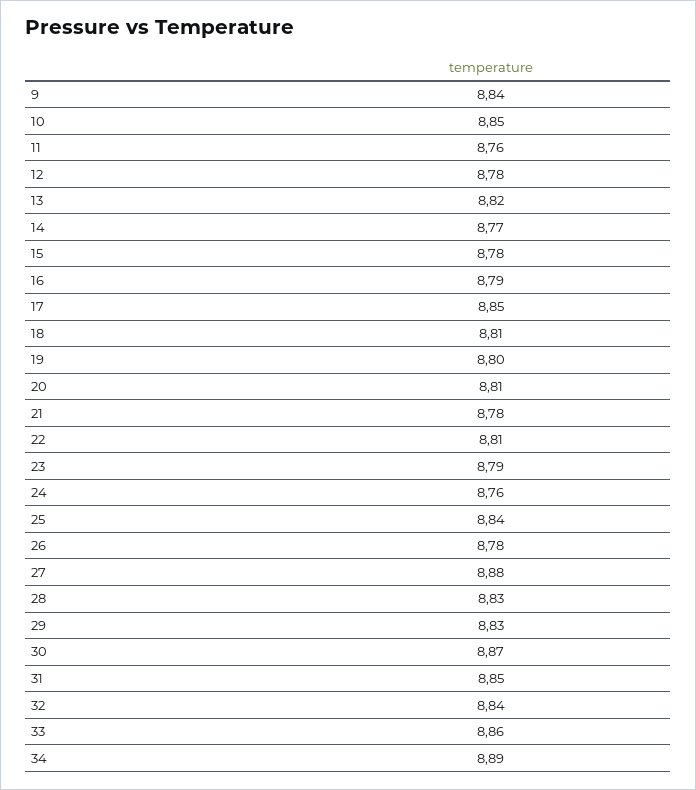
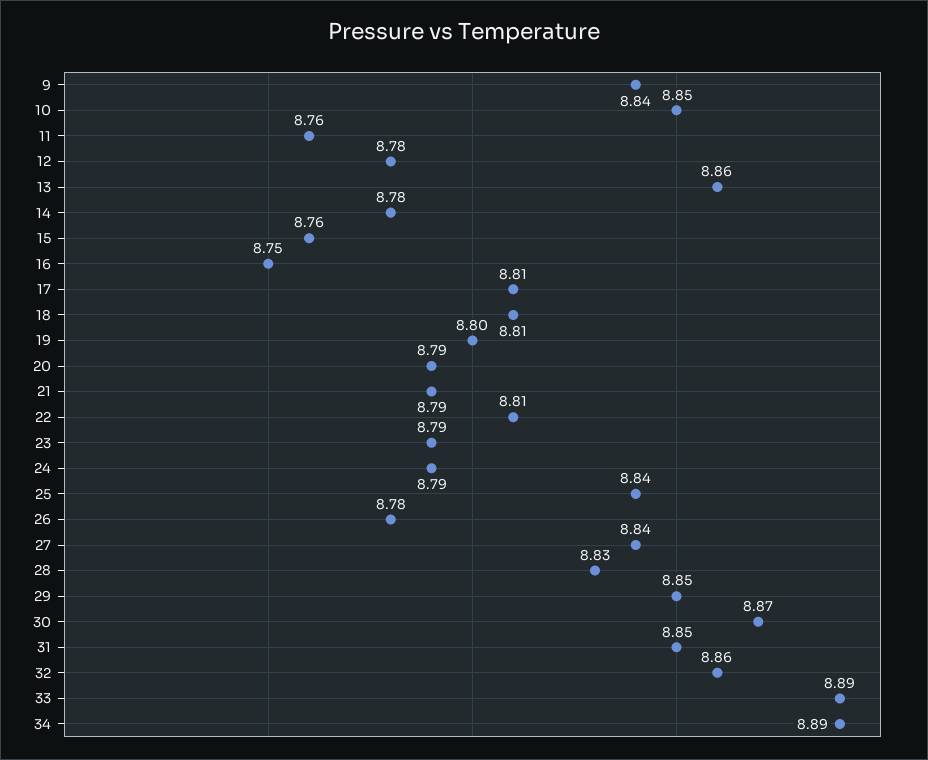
  {
    "9": 8.84,
    "10": 8.85,
    "11": 8.76,
    "12": 8.78,
-   "13": 8.82,
+   "13": 8.86,
-   "14": 8.77,
+   "14": 8.78,
-   "15": 8.78,
+   "15": 8.76,
-   "16": 8.79,
+   "16": 8.75,
-   "17": 8.85,
+   "17": 8.81,
    "18": 8.81,
    "19": 8.8,
-   "20": 8.81,
+   "20": 8.79,
-   "21": 8.78,
+   "21": 8.79,
    "22": 8.81,
    "23": 8.79,
-   "24": 8.76,
+   "24": 8.79,
    "25": 8.84,
    "26": 8.78,
-   "27": 8.88,
+   "27": 8.84,
    "28": 8.83,
-   "29": 8.83,
+   "29": 8.85,
    "30": 8.87,
    "31": 8.85,
-   "32": 8.84,
+   "32": 8.86,
-   "33": 8.86,
+   "33": 8.89,
    "34": 8.89
  }

